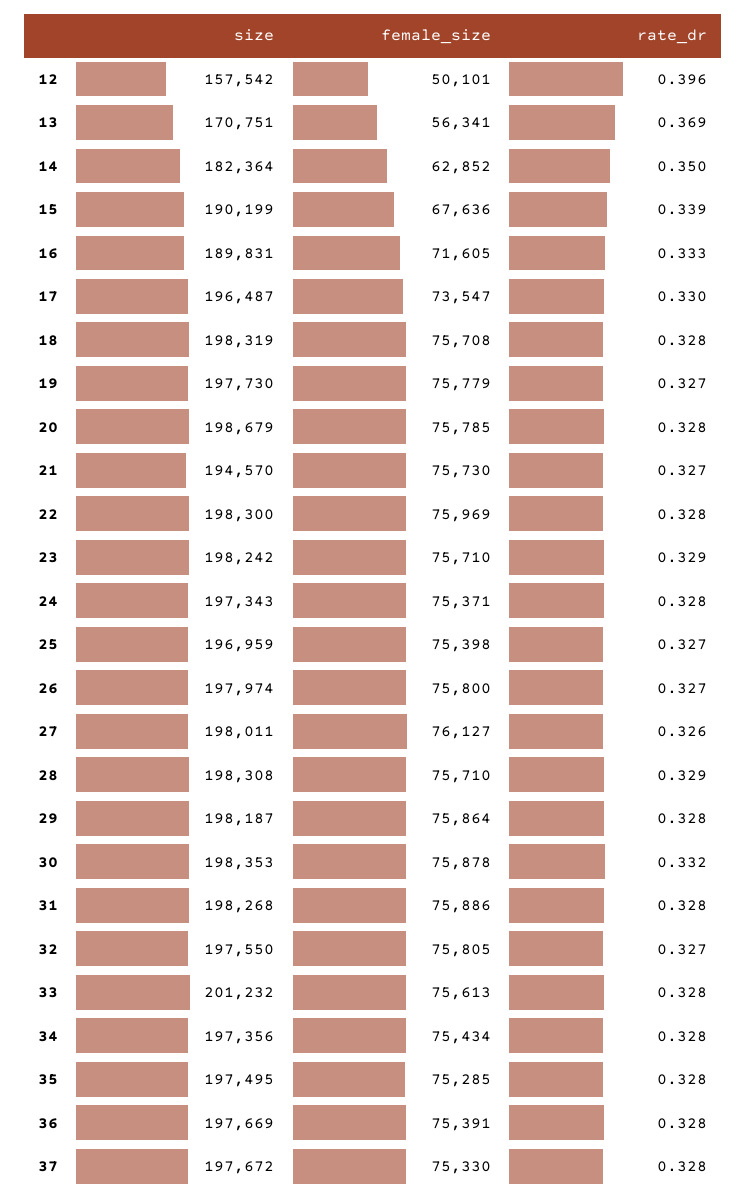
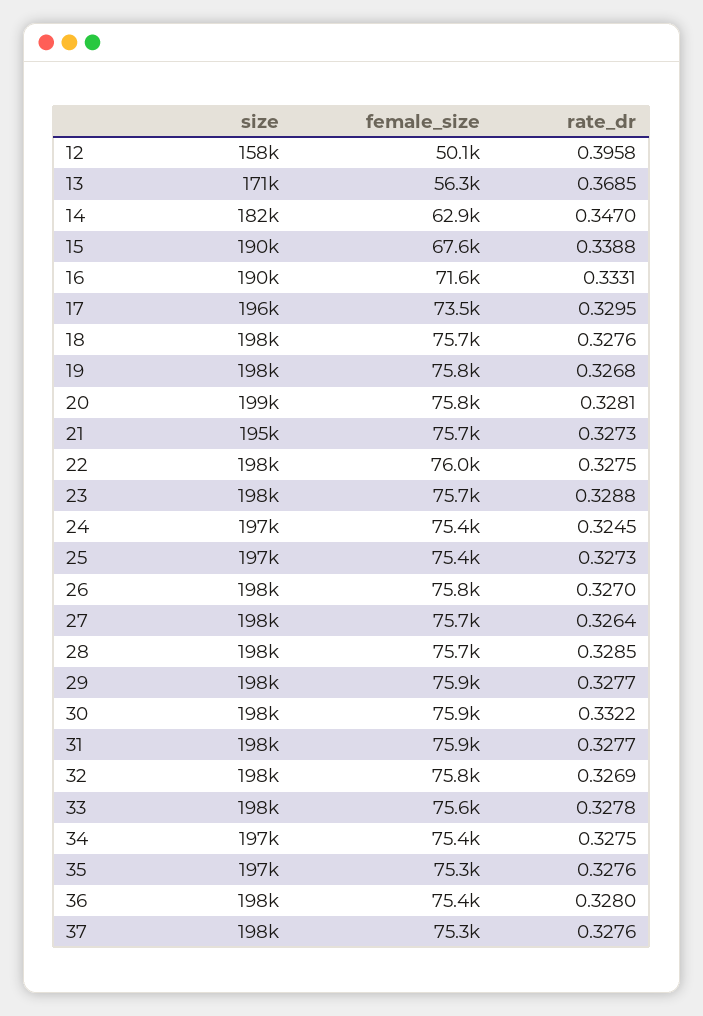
  {
    "size": {
      "12": 157542,
      "13": 170751,
      "14": 182364,
      "15": 190199,
      "16": 189831,
      "17": 196487,
      "18": 198319,
      "19": 197730,
      "20": 198679,
      "21": 194570,
      "22": 198300,
      "23": 198242,
      "24": 197343,
      "25": 196959,
      "26": 197974,
      "27": 198011,
      "28": 198308,
      "29": 198187,
      "30": 198353,
      "31": 198268,
      "32": 197550,
-     "33": 201232,
+     "33": 198000,
      "34": 197356,
      "35": 197495,
      "36": 197669,
      "37": 197672
    },
    "female_size": {
      "12": 50101,
      "13": 56341,
      "14": 62852,
      "15": 67636,
      "16": 71605,
      "17": 73547,
      "18": 75708,
      "19": 75779,
      "20": 75785,
      "21": 75730,
      "22": 75969,
      "23": 75710,
      "24": 75371,
      "25": 75398,
      "26": 75800,
-     "27": 76127,
+     "27": 75700,
      "28": 75710,
      "29": 75864,
      "30": 75878,
      "31": 75886,
      "32": 75805,
      "33": 75613,
      "34": 75434,
      "35": 75285,
      "36": 75391,
      "37": 75330
    },
    "rate_dr": {
      "12": 0.3958,
      "13": 0.3685,
-     "14": 0.35,
+     "14": 0.347,
      "15": 0.3388,
      "16": 0.3331,
      "17": 0.3295,
      "18": 0.3276,
      "19": 0.3268,
      "20": 0.3281,
      "21": 0.3273,
      "22": 0.3275,
      "23": 0.3288,
-     "24": 0.328,
+     "24": 0.3245,
      "25": 0.3273,
      "26": 0.327,
      "27": 0.3264,
      "28": 0.3285,
      "29": 0.3277,
      "30": 0.3322,
      "31": 0.3277,
      "32": 0.3269,
      "33": 0.3278,
      "34": 0.3275,
      "35": 0.3276,
      "36": 0.328,
      "37": 0.3276
    }
  }

